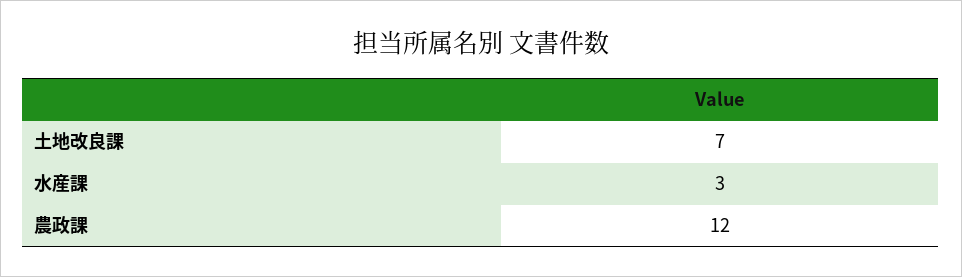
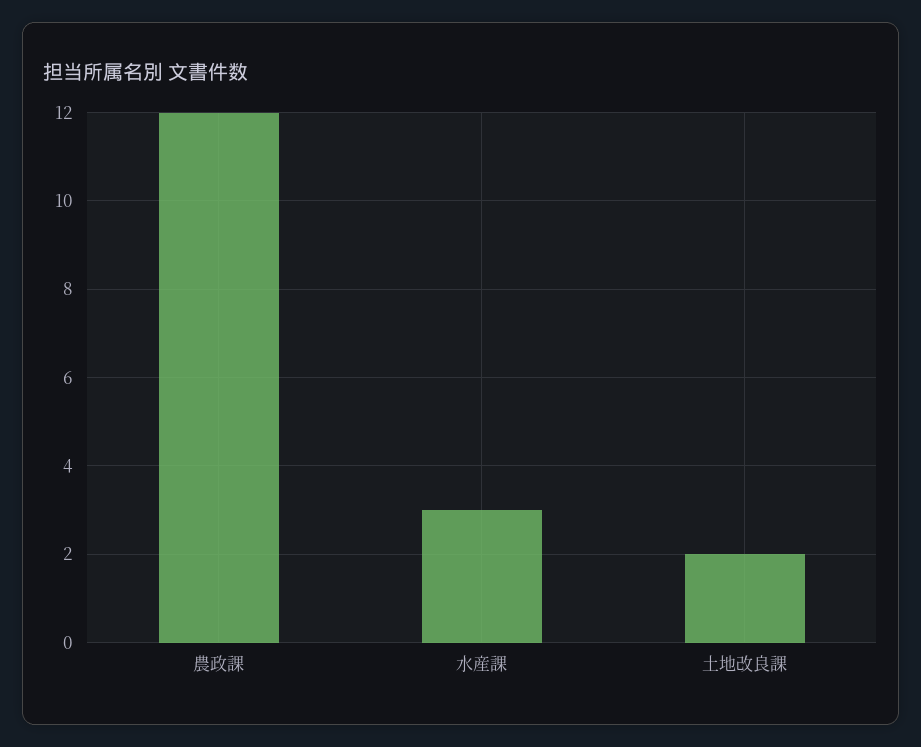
  {
-   "土地改良課": 7,
+   "土地改良課": 2,
    "水産課": 3,
    "農政課": 12
  }

